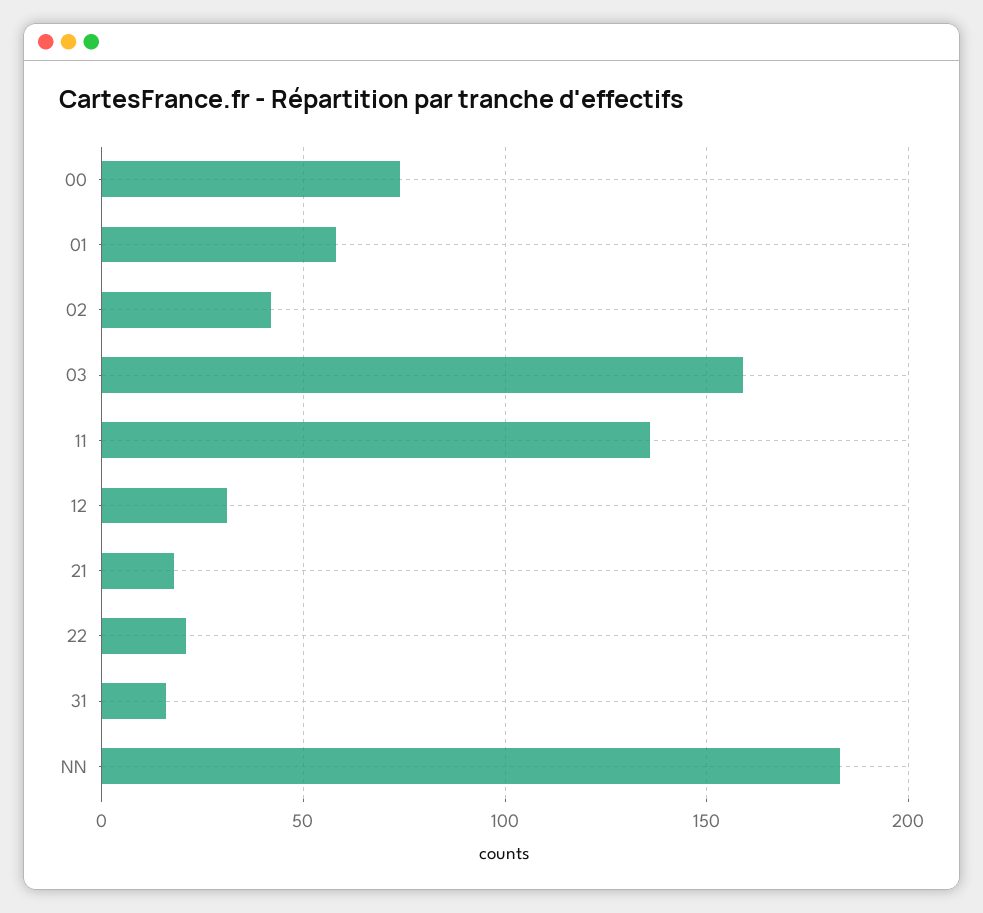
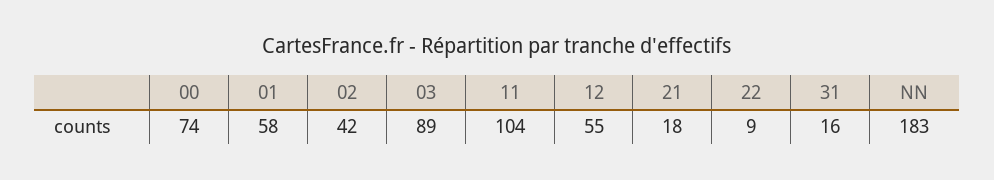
  {
    "00": 74,
    "01": 58,
    "02": 42,
-   "03": 160,
+   "03": 89,
-   "11": 135,
+   "11": 104,
-   "12": 30,
+   "12": 55,
    "21": 18,
-   "22": 20,
+   "22": 9,
    "31": 16,
    "NN": 183
  }

